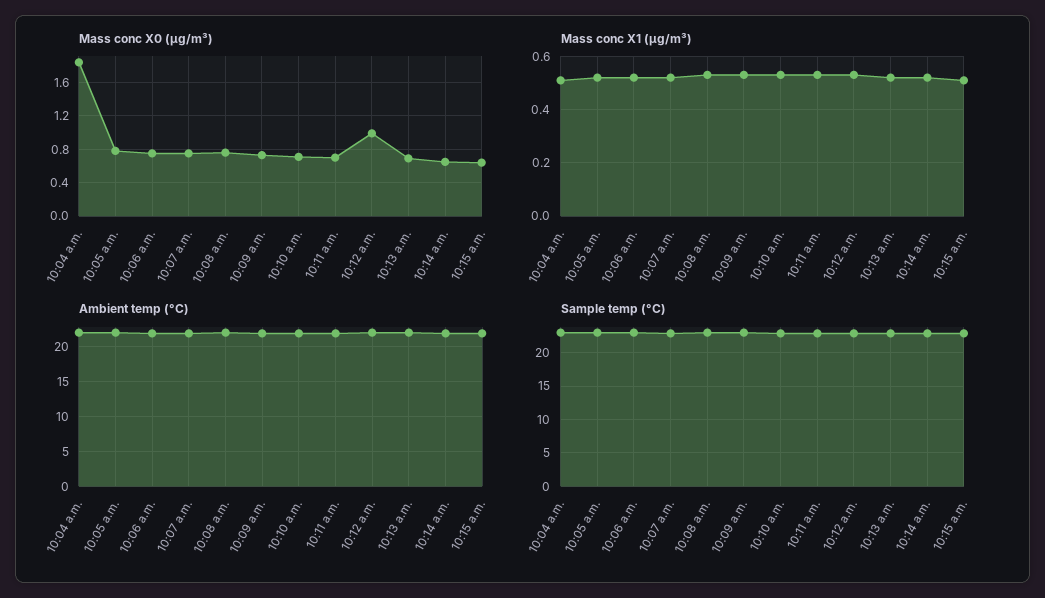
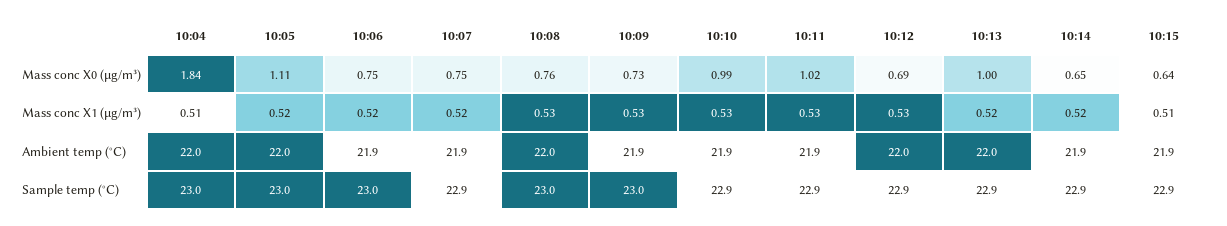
  {
    "Mass conc X0 (μg/m³)": {
      "10:04 a.m.": 1.84,
-     "10:05 a.m.": 0.8,
+     "10:05 a.m.": 1.11,
      "10:06 a.m.": 0.75,
      "10:07 a.m.": 0.75,
      "10:08 a.m.": 0.76,
      "10:09 a.m.": 0.73,
-     "10:10 a.m.": 0.7,
+     "10:10 a.m.": 0.99,
-     "10:11 a.m.": 0.7,
+     "10:11 a.m.": 1.02,
-     "10:12 a.m.": 1,
+     "10:12 a.m.": 0.69,
-     "10:13 a.m.": 0.7,
+     "10:13 a.m.": 1,
      "10:14 a.m.": 0.65,
      "10:15 a.m.": 0.64
    },
    "Mass conc X1 (μg/m³)": {
      "10:04 a.m.": 0.51,
      "10:05 a.m.": 0.52,
      "10:06 a.m.": 0.52,
      "10:07 a.m.": 0.52,
      "10:08 a.m.": 0.53,
      "10:09 a.m.": 0.53,
      "10:10 a.m.": 0.53,
      "10:11 a.m.": 0.53,
      "10:12 a.m.": 0.53,
      "10:13 a.m.": 0.52,
      "10:14 a.m.": 0.52,
      "10:15 a.m.": 0.51
    },
    "Ambient temp (°C)": {
      "10:04 a.m.": 22,
      "10:05 a.m.": 22,
      "10:06 a.m.": 21.9,
      "10:07 a.m.": 21.9,
      "10:08 a.m.": 22,
      "10:09 a.m.": 21.9,
      "10:10 a.m.": 21.9,
      "10:11 a.m.": 21.9,
      "10:12 a.m.": 22,
      "10:13 a.m.": 22,
      "10:14 a.m.": 21.9,
      "10:15 a.m.": 21.9
    },
    "Sample temp (°C)": {
      "10:04 a.m.": 23,
      "10:05 a.m.": 23,
      "10:06 a.m.": 23,
      "10:07 a.m.": 22.9,
      "10:08 a.m.": 23,
      "10:09 a.m.": 23,
      "10:10 a.m.": 22.9,
      "10:11 a.m.": 22.9,
      "10:12 a.m.": 22.9,
      "10:13 a.m.": 22.9,
      "10:14 a.m.": 22.9,
      "10:15 a.m.": 22.9
    }
  }

